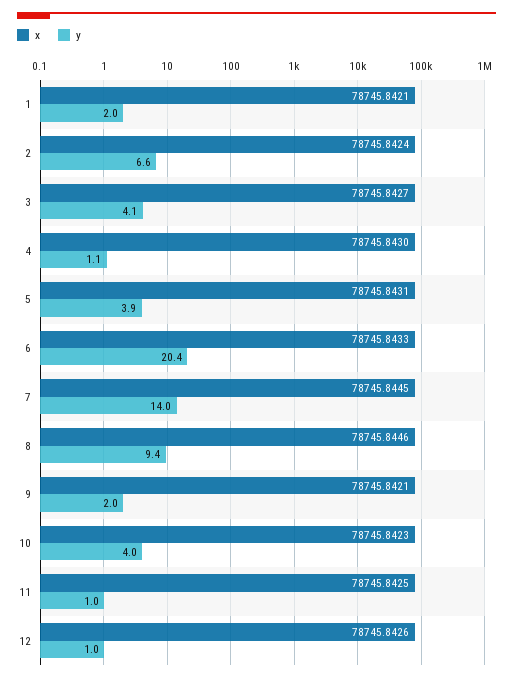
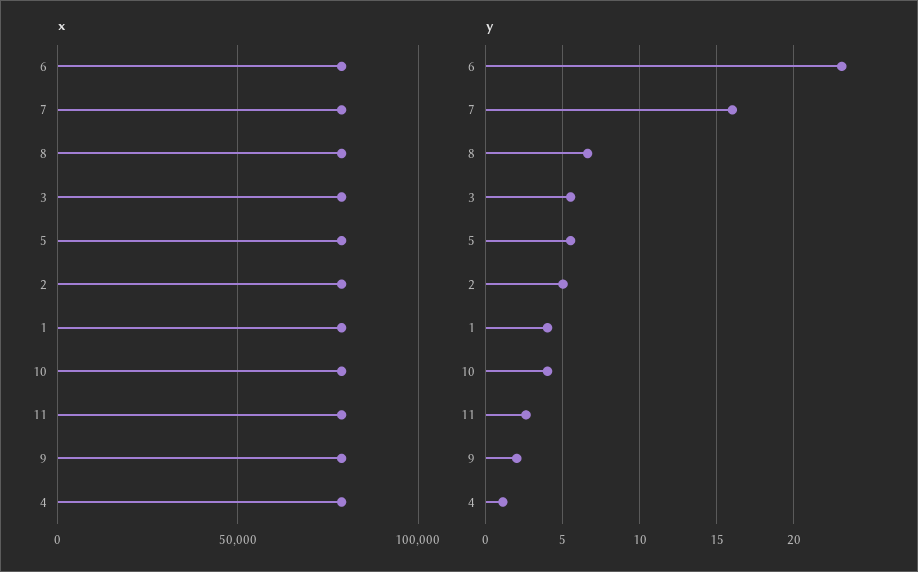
  {
    "x": {
      "1": 78745.8421,
      "2": 78745.8424,
      "3": 78745.8427,
      "4": 78745.843,
      "5": 78745.8431,
      "6": 78745.8433,
      "7": 78745.8445,
      "8": 78745.8446,
      "9": 78745.8421,
      "10": 78745.8423,
-     "11": 78745.8425,
+     "11": 78745.8425
-     "12": 78745.8426
    },
    "y": {
-     "1": 2,
+     "1": 4,
-     "2": 6.6,
+     "2": 5,
-     "3": 4.1,
+     "3": 5.5,
      "4": 1.1,
-     "5": 3.9,
+     "5": 5.5,
-     "6": 20.4,
+     "6": 23,
-     "7": 14,
+     "7": 16,
-     "8": 9.4,
+     "8": 6.5,
      "9": 2,
      "10": 4,
-     "11": 1,
+     "11": 2.5
-     "12": 1
    }
  }

